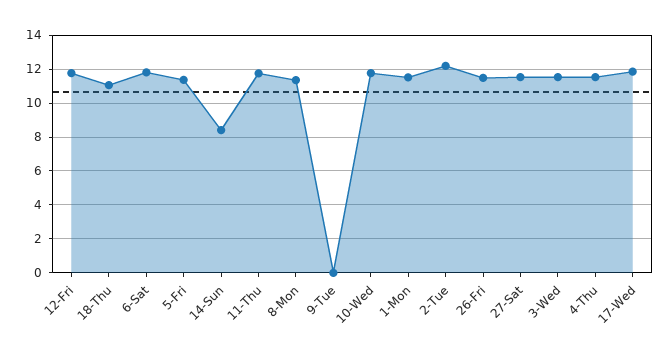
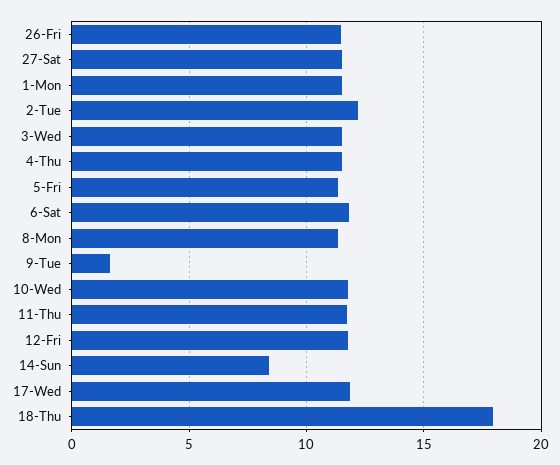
  {
    "12-Fri": 12,
-   "18-Thu": 11,
+   "18-Thu": 18,
    "6-Sat": 12,
    "5-Fri": 11.5,
    "14-Sun": 8.5,
    "11-Thu": 12,
    "8-Mon": 11.5,
-   "9-Tue": 0,
+   "9-Tue": 1.5,
    "10-Wed": 12,
    "1-Mon": 11.5,
    "2-Tue": 12,
    "26-Fri": 11.5,
    "27-Sat": 11.5,
    "3-Wed": 11.5,
    "4-Thu": 11.5,
    "17-Wed": 12
  }

